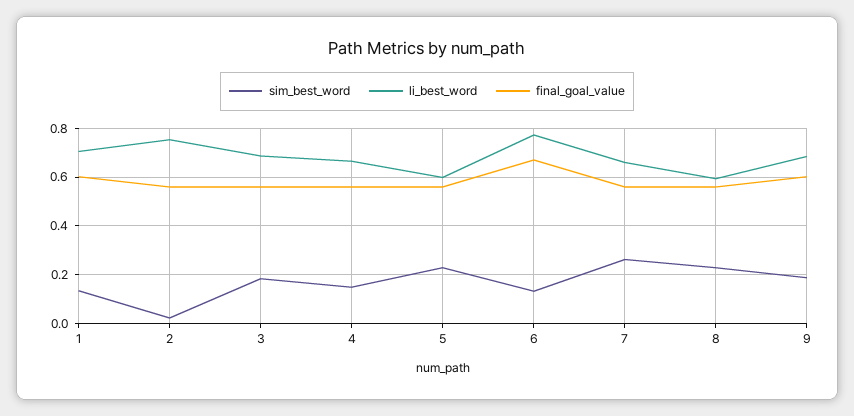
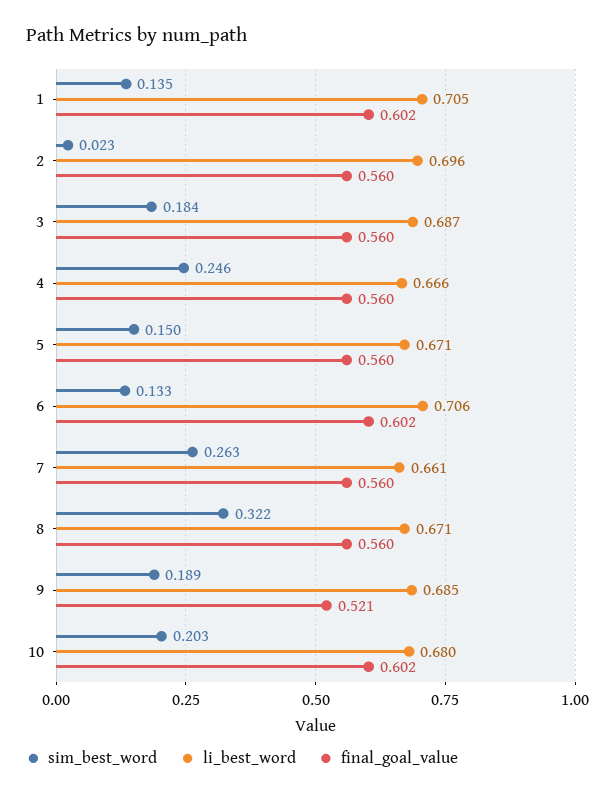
  {
    "sim_best_word": {
      "1": 0.135,
      "2": 0.023,
      "3": 0.184,
-     "4": 0.15,
+     "4": 0.246,
-     "5": 0.225,
+     "5": 0.15,
      "6": 0.133,
      "7": 0.263,
-     "8": 0.225,
+     "8": 0.322,
-     "9": 0.189
+     "9": 0.189,
+     "10": 0.203
    },
    "li_best_word": {
      "1": 0.705,
-     "2": 0.75,
+     "2": 0.696,
      "3": 0.687,
      "4": 0.666,
-     "5": 0.6,
+     "5": 0.671,
-     "6": 0.775,
+     "6": 0.706,
      "7": 0.661,
-     "8": 0.6,
+     "8": 0.671,
-     "9": 0.685
+     "9": 0.685,
+     "10": 0.68
    },
    "final_goal_value": {
      "1": 0.602,
      "2": 0.56,
      "3": 0.56,
      "4": 0.56,
      "5": 0.56,
-     "6": 0.675,
+     "6": 0.602,
      "7": 0.56,
      "8": 0.56,
-     "9": 0.6
+     "9": 0.521,
+     "10": 0.602
    }
  }

